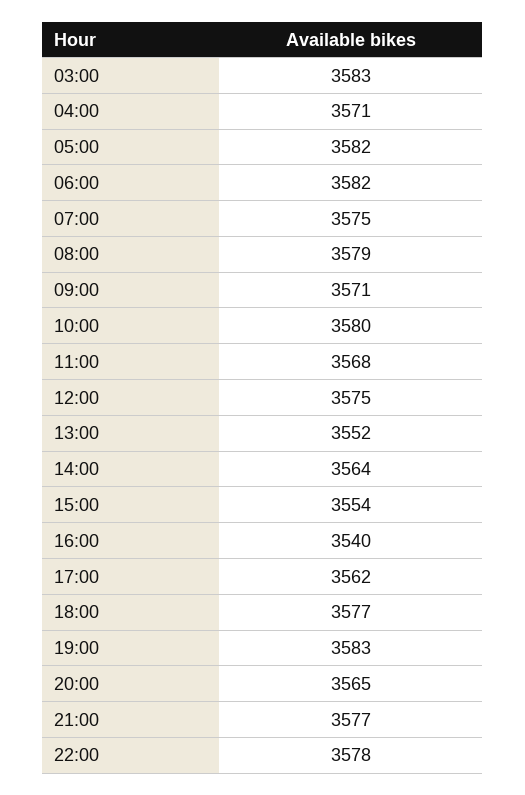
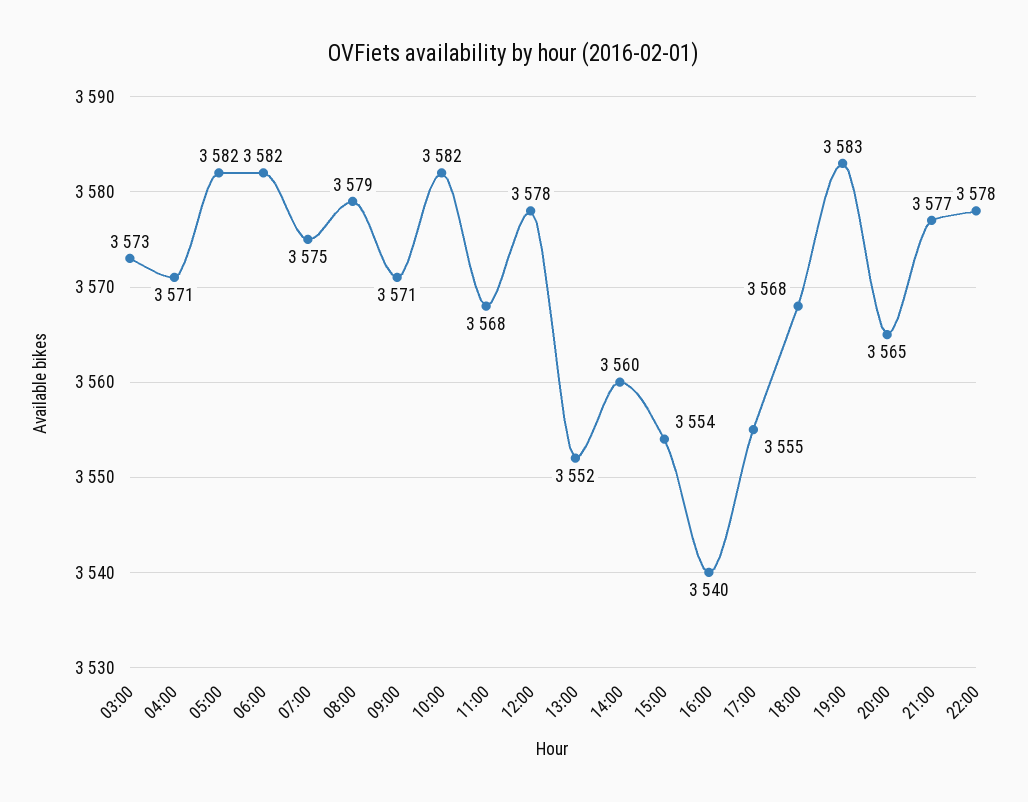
  {
-   "03:00": 3583,
+   "03:00": 3573,
    "04:00": 3571,
    "05:00": 3582,
    "06:00": 3582,
    "07:00": 3575,
    "08:00": 3579,
    "09:00": 3571,
-   "10:00": 3580,
+   "10:00": 3582,
    "11:00": 3568,
-   "12:00": 3575,
+   "12:00": 3578,
    "13:00": 3552,
-   "14:00": 3564,
+   "14:00": 3560,
    "15:00": 3554,
    "16:00": 3540,
-   "17:00": 3562,
+   "17:00": 3555,
-   "18:00": 3577,
+   "18:00": 3568,
    "19:00": 3583,
    "20:00": 3565,
    "21:00": 3577,
    "22:00": 3578
  }

